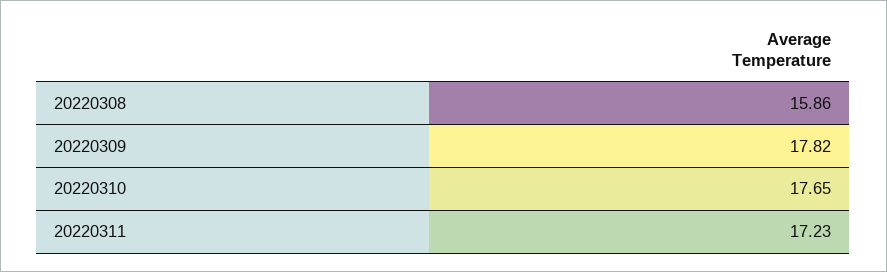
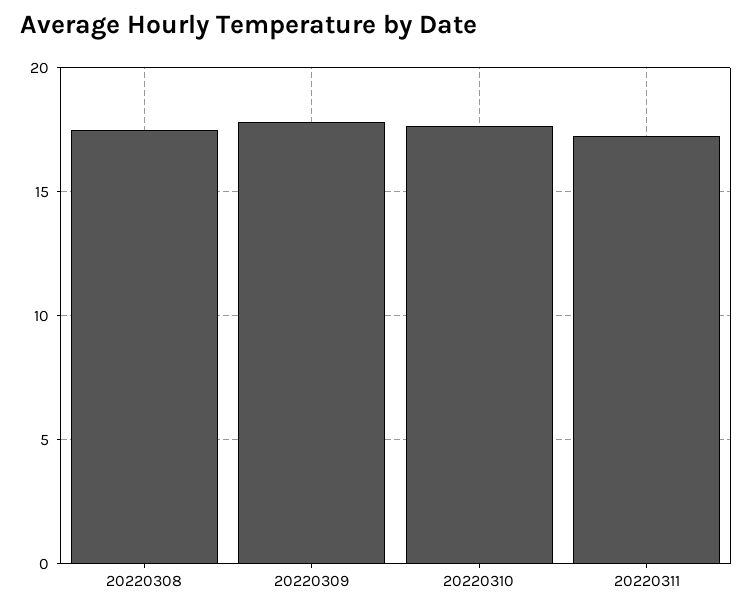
  {
-   "20220308": 15.86,
+   "20220308": 17.5,
    "20220309": 17.82,
    "20220310": 17.65,
    "20220311": 17.23
  }

